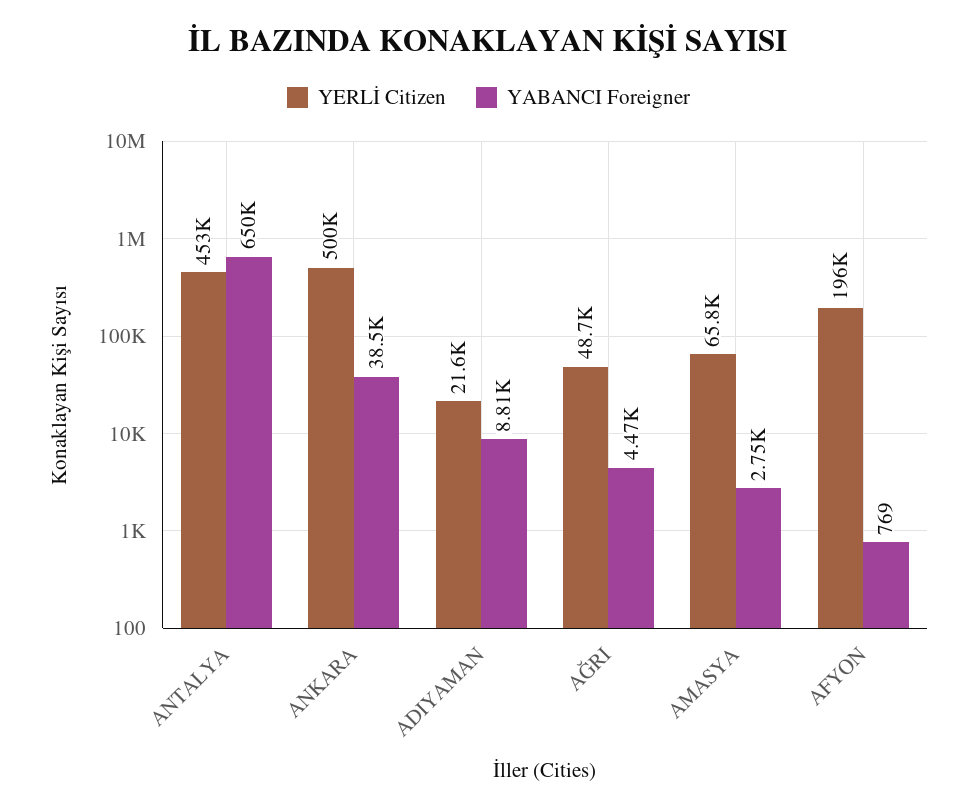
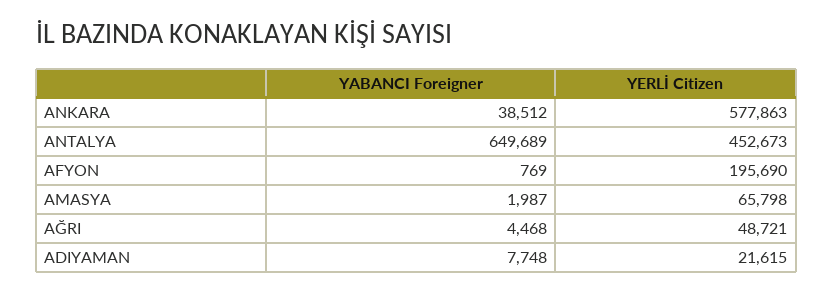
  {
    "YERLİ Citizen": {
      "ANTALYA": 452673,
-     "ANKARA": 500000,
+     "ANKARA": 577863,
      "ADIYAMAN": 21615,
      "AĞRI": 48721,
      "AMASYA": 65798,
      "AFYON": 195690
    },
    "YABANCI Foreigner": {
      "ANTALYA": 649689,
      "ANKARA": 38512,
-     "ADIYAMAN": 8810,
+     "ADIYAMAN": 7748,
      "AĞRI": 4468,
-     "AMASYA": 2750,
+     "AMASYA": 1987,
      "AFYON": 769
    }
  }

